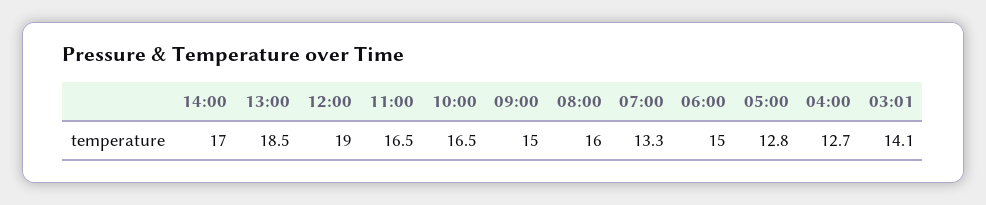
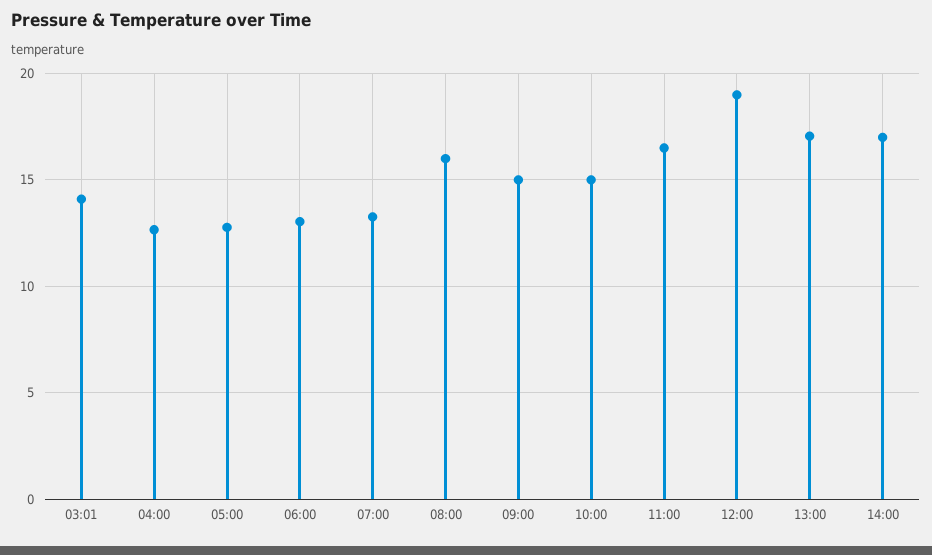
  {
    "14:00": 17,
-   "13:00": 18.5,
+   "13:00": 17,
    "12:00": 19,
    "11:00": 16.5,
-   "10:00": 16.5,
+   "10:00": 15,
    "09:00": 15,
    "08:00": 16,
    "07:00": 13.3,
-   "06:00": 15,
+   "06:00": 13,
    "05:00": 12.8,
    "04:00": 12.7,
    "03:01": 14.1
  }

